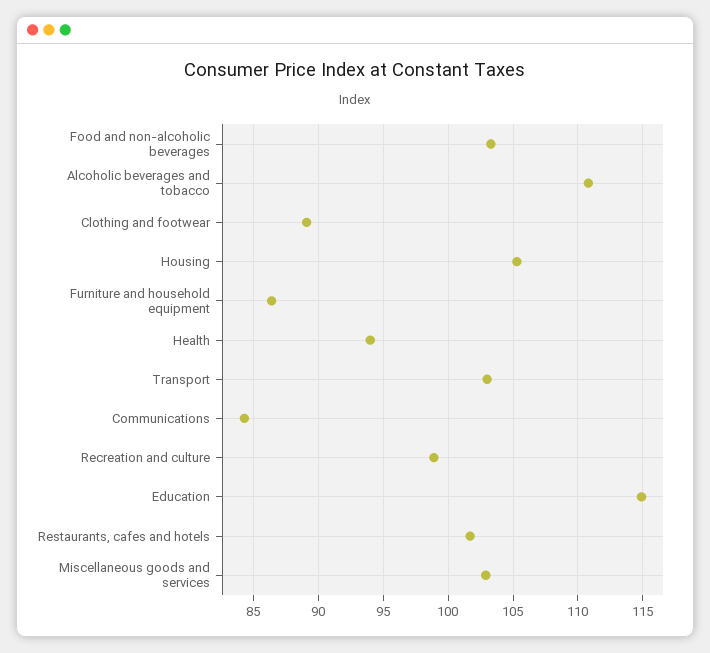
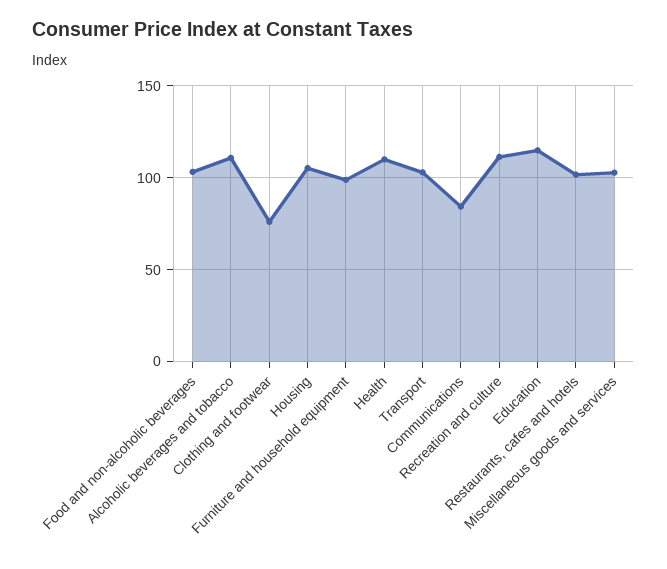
  {
    "Food and non-alcoholic beverages": 103.5,
    "Alcoholic beverages and tobacco": 111,
-   "Clothing and footwear": 89,
+   "Clothing and footwear": 75,
    "Housing": 105.5,
-   "Furniture and household equipment": 86.5,
+   "Furniture and household equipment": 100,
-   "Health": 94,
+   "Health": 110,
    "Transport": 103,
    "Communications": 84.5,
-   "Recreation and culture": 99,
+   "Recreation and culture": 110,
    "Education": 115,
    "Restaurants, cafes and hotels": 101.5,
    "Miscellaneous goods and services": 103
  }

